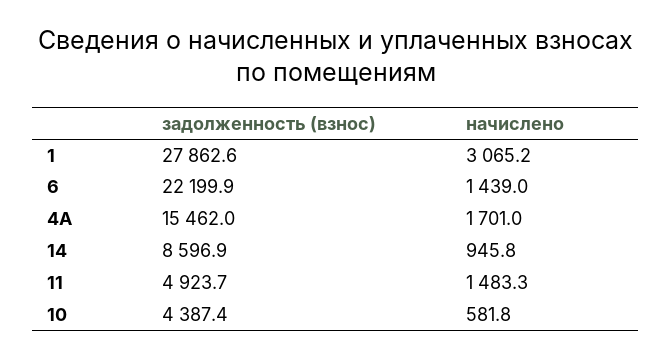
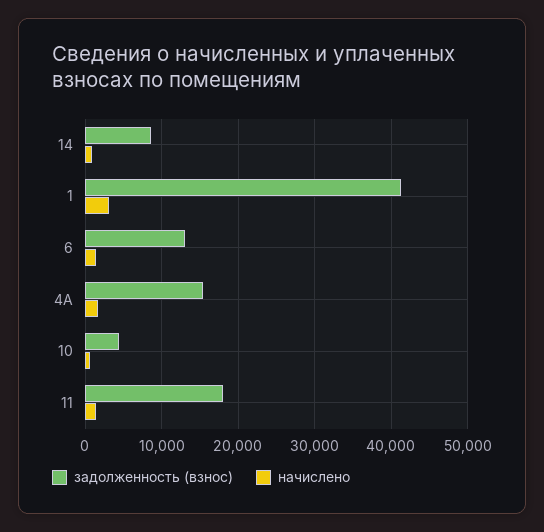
  {
    "задолженность (взнос)": {
-     "1": 27862.6,
+     "1": 41000,
-     "6": 22199.9,
+     "6": 13000,
      "4А": 15462,
      "14": 8596.9,
-     "11": 4923.7,
+     "11": 18000,
      "10": 4387.4
    },
    "начислено": {
      "1": 3065.2,
      "6": 1439,
      "4А": 1701,
      "14": 945.8,
      "11": 1483.3,
      "10": 581.8
    }
  }

